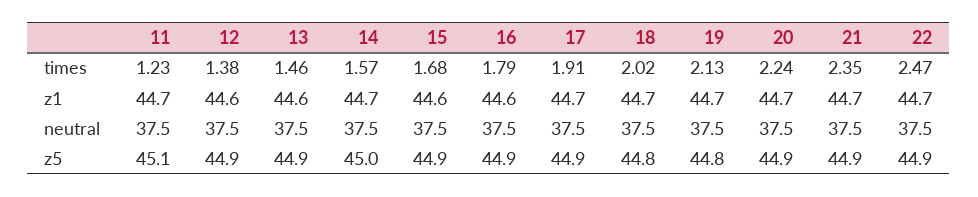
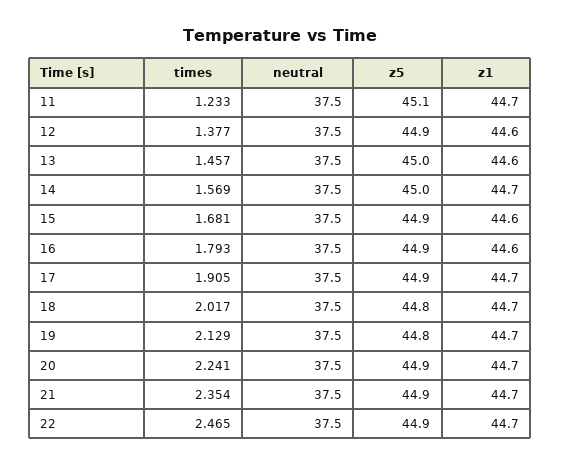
  {
    "11": {
      "times": 1.233,
      "z1": 44.7,
      "neutral": 37.5,
      "z5": 45.1
    },
    "12": {
      "times": 1.377,
      "z1": 44.6,
      "neutral": 37.5,
      "z5": 44.9
    },
    "13": {
      "times": 1.457,
      "z1": 44.6,
      "neutral": 37.5,
-     "z5": 44.9
+     "z5": 45
    },
    "14": {
      "times": 1.569,
      "z1": 44.7,
      "neutral": 37.5,
      "z5": 45
    },
    "15": {
      "times": 1.681,
      "z1": 44.6,
      "neutral": 37.5,
      "z5": 44.9
    },
    "16": {
      "times": 1.793,
      "z1": 44.6,
      "neutral": 37.5,
      "z5": 44.9
    },
    "17": {
      "times": 1.905,
      "z1": 44.7,
      "neutral": 37.5,
      "z5": 44.9
    },
    "18": {
      "times": 2.017,
      "z1": 44.7,
      "neutral": 37.5,
      "z5": 44.8
    },
    "19": {
      "times": 2.129,
      "z1": 44.7,
      "neutral": 37.5,
      "z5": 44.8
    },
    "20": {
      "times": 2.241,
      "z1": 44.7,
      "neutral": 37.5,
      "z5": 44.9
    },
    "21": {
      "times": 2.354,
      "z1": 44.7,
      "neutral": 37.5,
      "z5": 44.9
    },
    "22": {
      "times": 2.465,
      "z1": 44.7,
      "neutral": 37.5,
      "z5": 44.9
    }
  }

